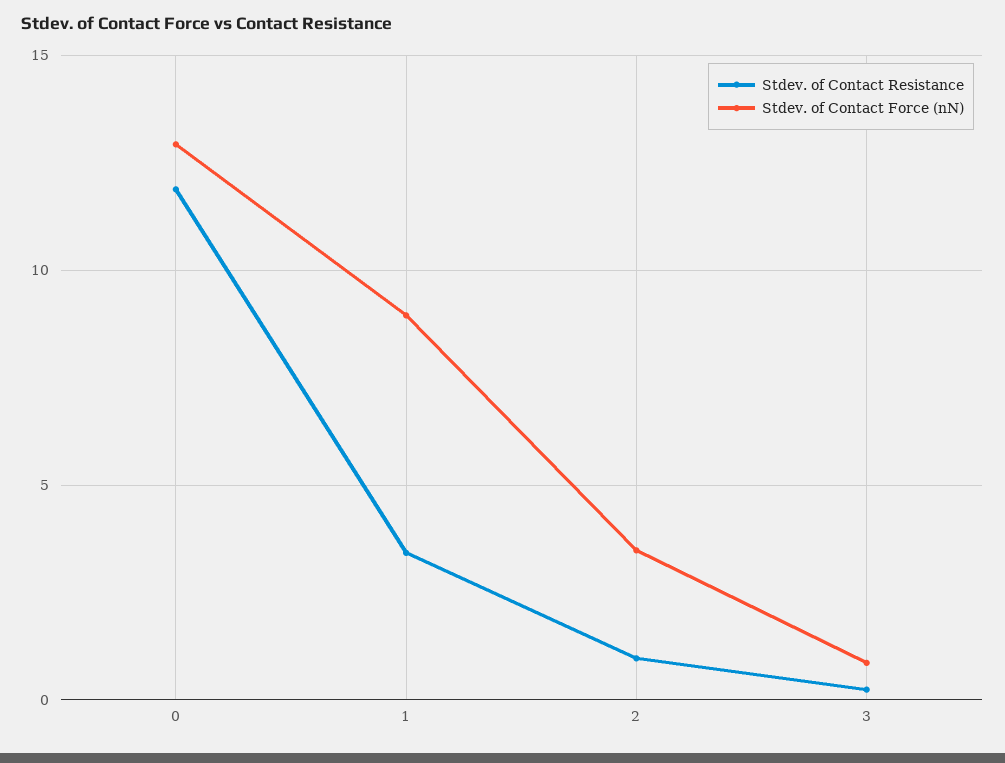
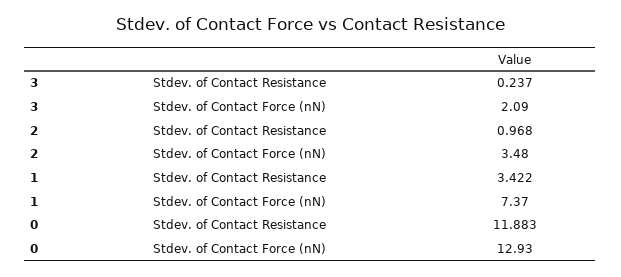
  {
    "Stdev. of Contact Resistance": {
      "0": 11.883,
      "1": 3.422,
      "2": 0.968,
      "3": 0.237
    },
    "Stdev. of Contact Force (nN)": {
      "0": 12.93,
-     "1": 9,
+     "1": 7.37,
      "2": 3.48,
-     "3": 1
+     "3": 2.09
    }
  }

